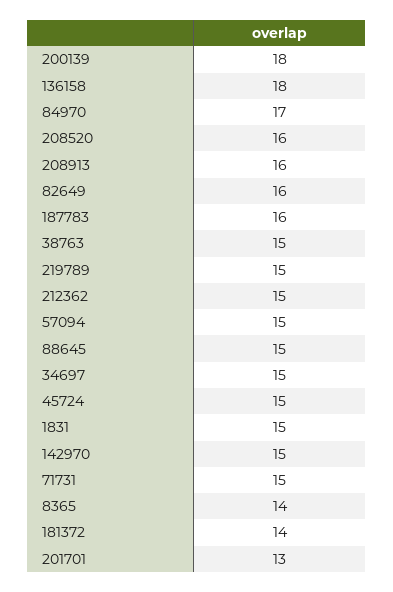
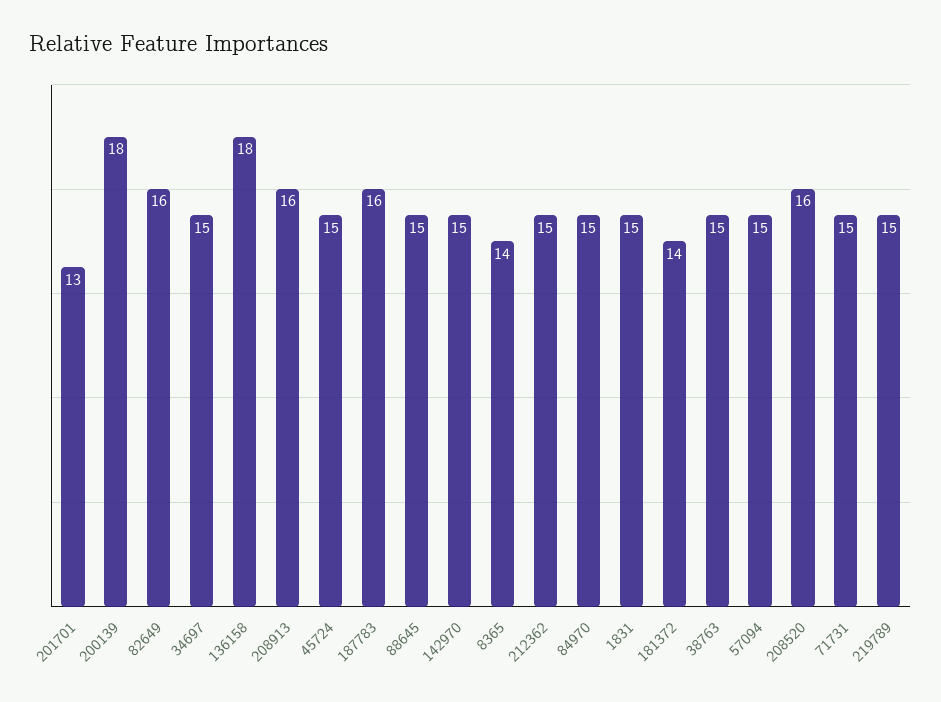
  {
    "200139": 18,
    "136158": 18,
-   "84970": 17,
+   "84970": 15,
    "208520": 16,
    "208913": 16,
    "82649": 16,
    "187783": 16,
    "38763": 15,
    "219789": 15,
    "212362": 15,
    "57094": 15,
    "88645": 15,
    "34697": 15,
    "45724": 15,
    "1831": 15,
    "142970": 15,
    "71731": 15,
    "8365": 14,
    "181372": 14,
    "201701": 13
  }

